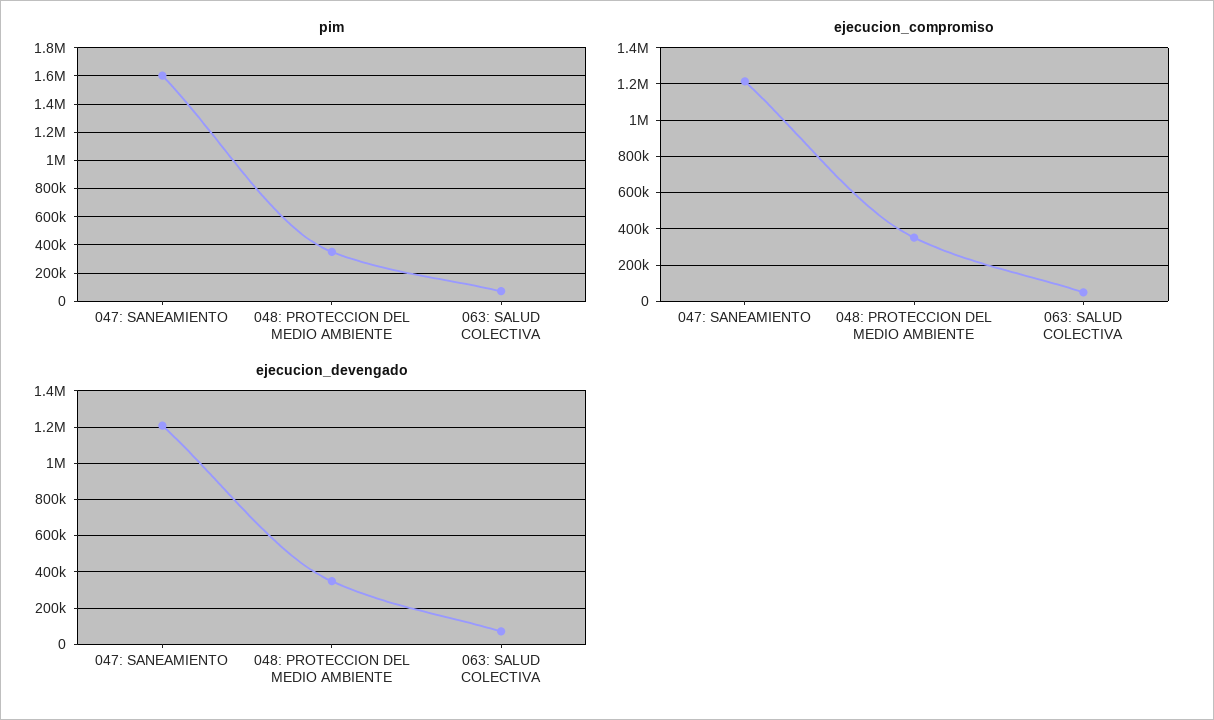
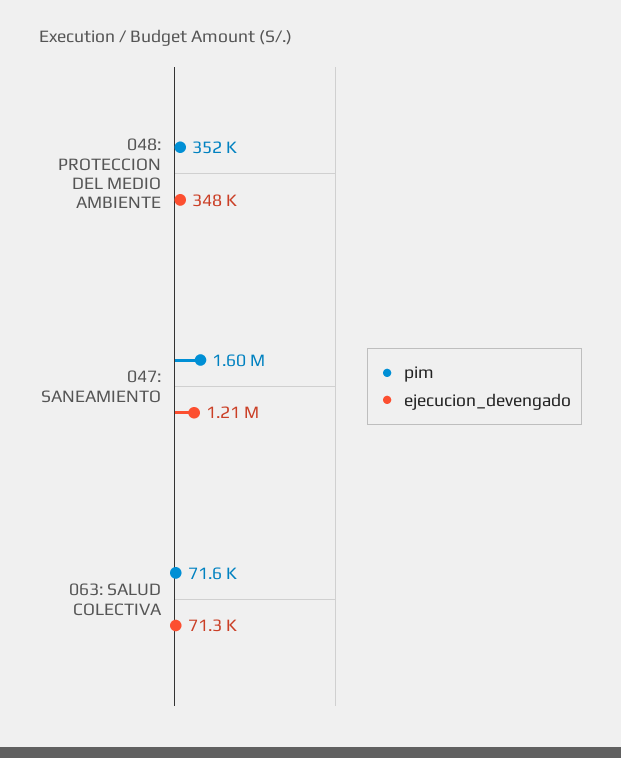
  {
    "pim": {
      "047: SANEAMIENTO": 1600000,
      "048: PROTECCION DEL MEDIO AMBIENTE": 352000,
      "063: SALUD COLECTIVA": 71600
    },
-   "ejecucion_compromiso": {
-     "047: SANEAMIENTO": 1200000,
-     "048: PROTECCION DEL MEDIO AMBIENTE": 350000,
-     "063: SALUD COLECTIVA": 50000
-   },
    "ejecucion_devengado": {
      "047: SANEAMIENTO": 1210000,
      "048: PROTECCION DEL MEDIO AMBIENTE": 348000,
      "063: SALUD COLECTIVA": 71300
    }
  }

